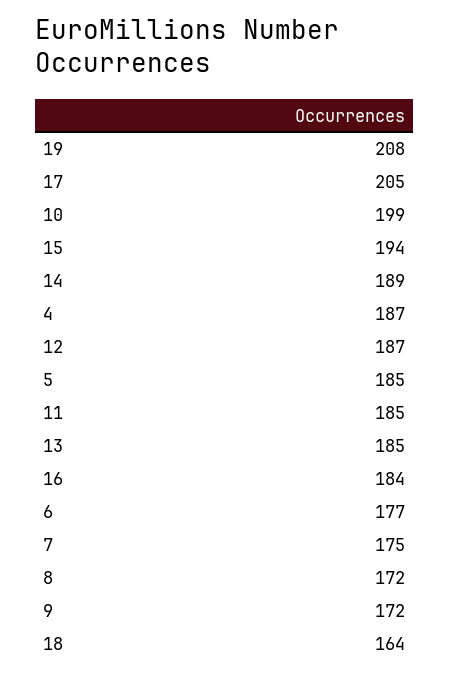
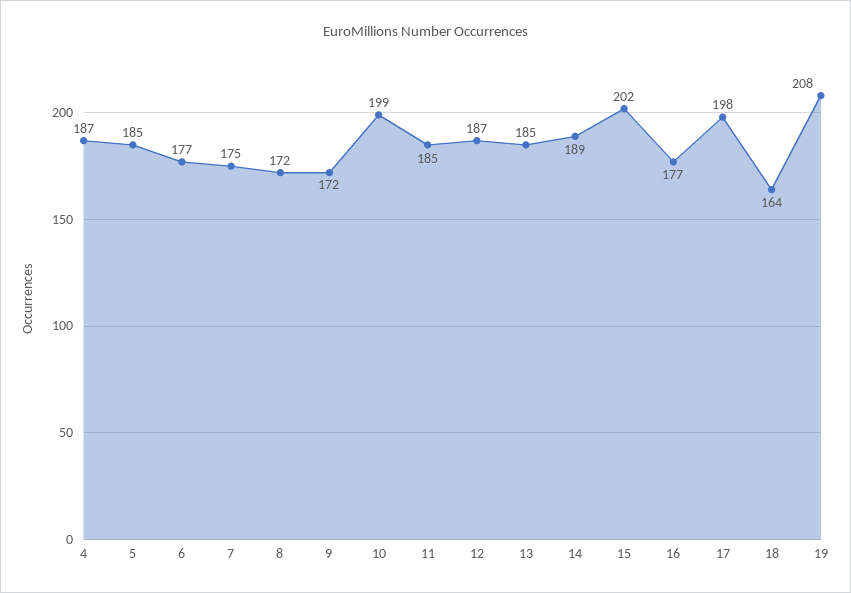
  {
    "19": 208,
-   "17": 205,
+   "17": 198,
    "10": 199,
-   "15": 194,
+   "15": 202,
    "14": 189,
    "4": 187,
    "12": 187,
    "5": 185,
    "11": 185,
    "13": 185,
-   "16": 184,
+   "16": 177,
    "6": 177,
    "7": 175,
    "8": 172,
    "9": 172,
    "18": 164
  }

